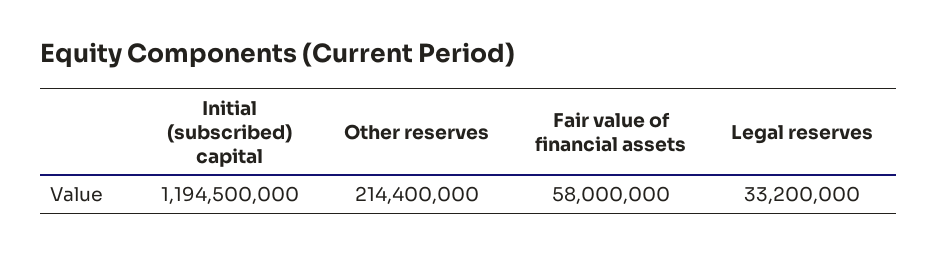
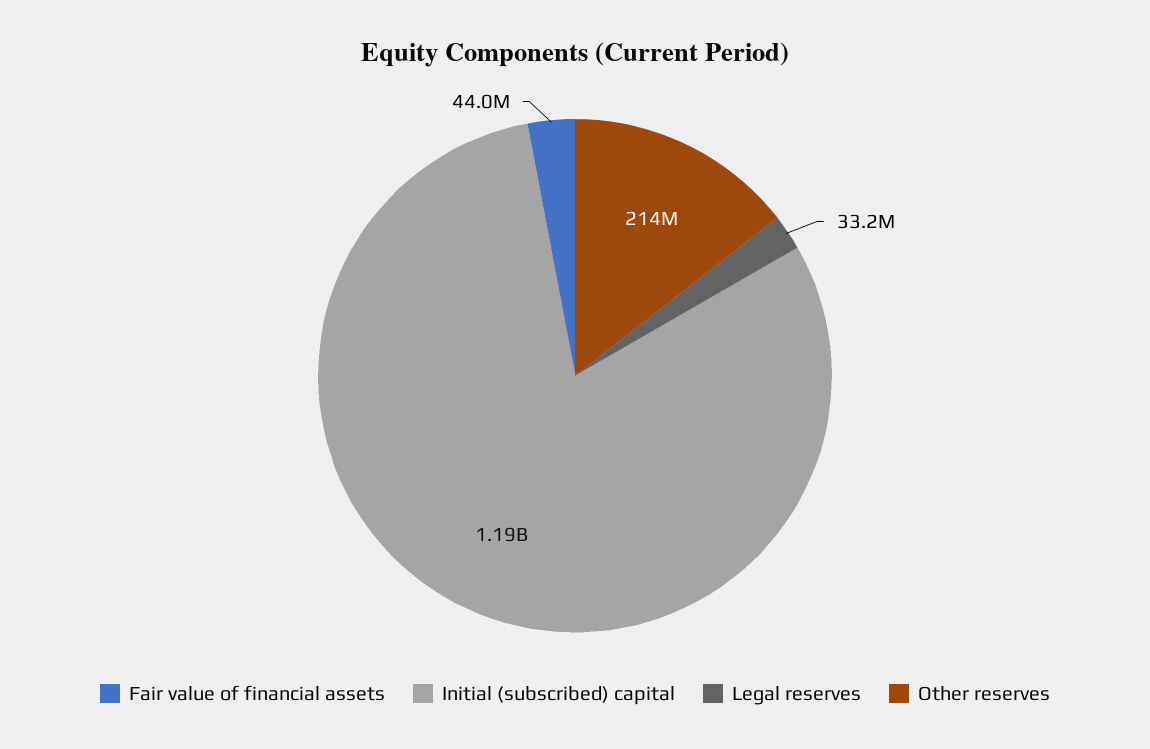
  {
    "Initial (subscribed) capital": 1194500000,
    "Other reserves": 214400000,
-   "Fair value of financial assets": 58000000,
+   "Fair value of financial assets": 44000000,
    "Legal reserves": 33200000
  }

